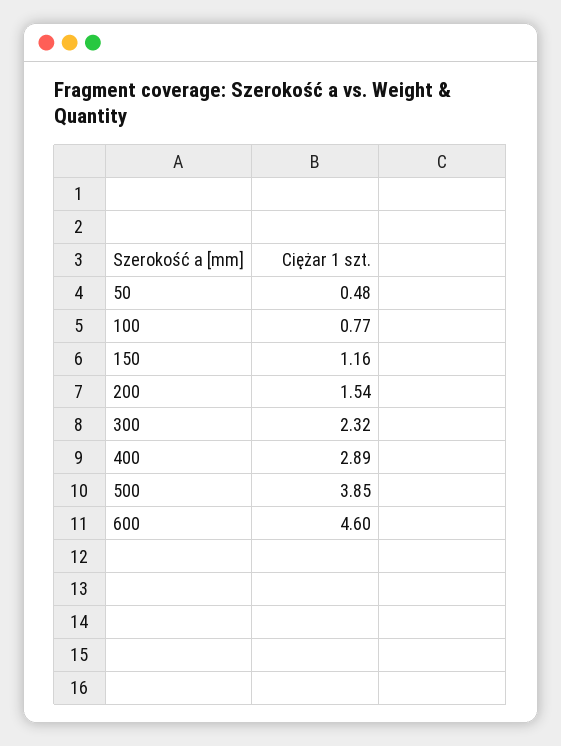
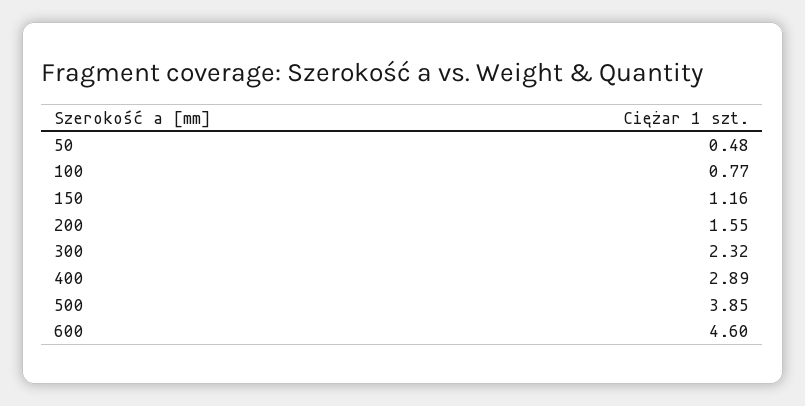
  {
    "50": 0.48,
    "100": 0.77,
    "150": 1.16,
-   "200": 1.54,
+   "200": 1.55,
    "300": 2.32,
    "400": 2.89,
    "500": 3.85,
    "600": 4.6
  }

